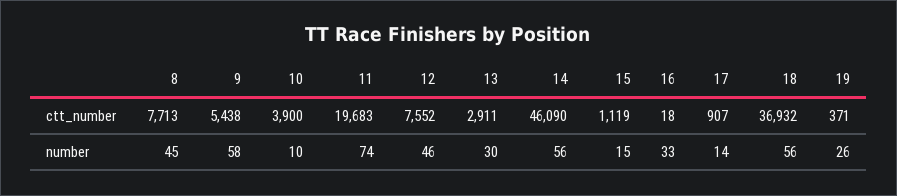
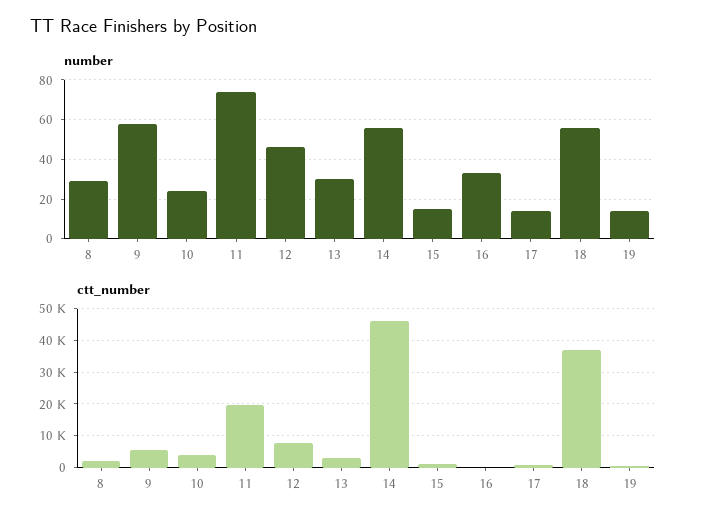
  {
    "ctt_number": {
-     "8": 7713,
+     "8": 2000,
      "9": 5438,
      "10": 3900,
      "11": 19683,
      "12": 7552,
      "13": 2911,
      "14": 46090,
      "15": 1119,
      "16": 18,
      "17": 907,
      "18": 36932,
      "19": 371
    },
    "number": {
-     "8": 45,
+     "8": 30,
      "9": 58,
-     "10": 10,
+     "10": 25,
      "11": 74,
      "12": 46,
      "13": 30,
      "14": 56,
      "15": 15,
      "16": 33,
      "17": 14,
      "18": 56,
-     "19": 26
+     "19": 15
    }
  }

